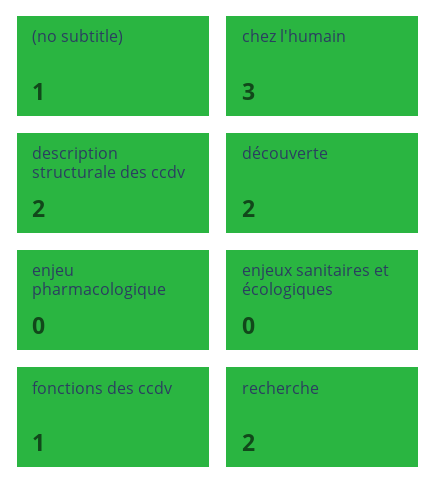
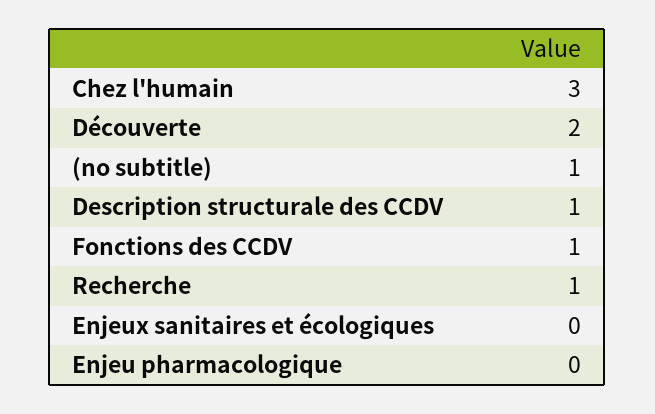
  {
    "(no subtitle)": 1,
    "chez l'humain": 3,
-   "description structurale des ccdv": 2,
+   "description structurale des ccdv": 1,
    "découverte": 2,
    "enjeu pharmacologique": 0,
    "enjeux sanitaires et écologiques": 0,
    "fonctions des ccdv": 1,
-   "recherche": 2
+   "recherche": 1
  }

